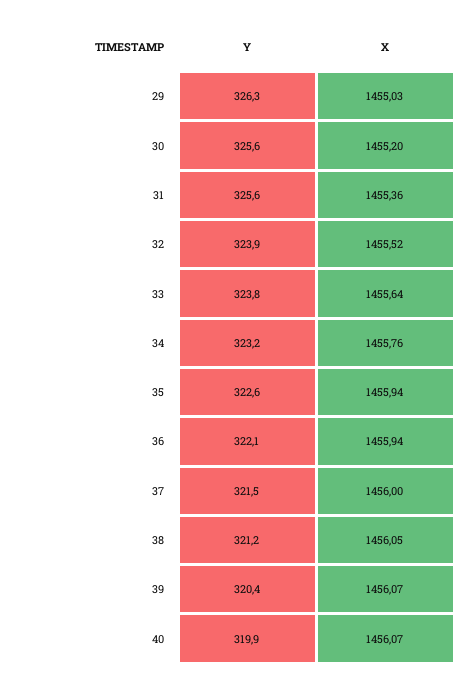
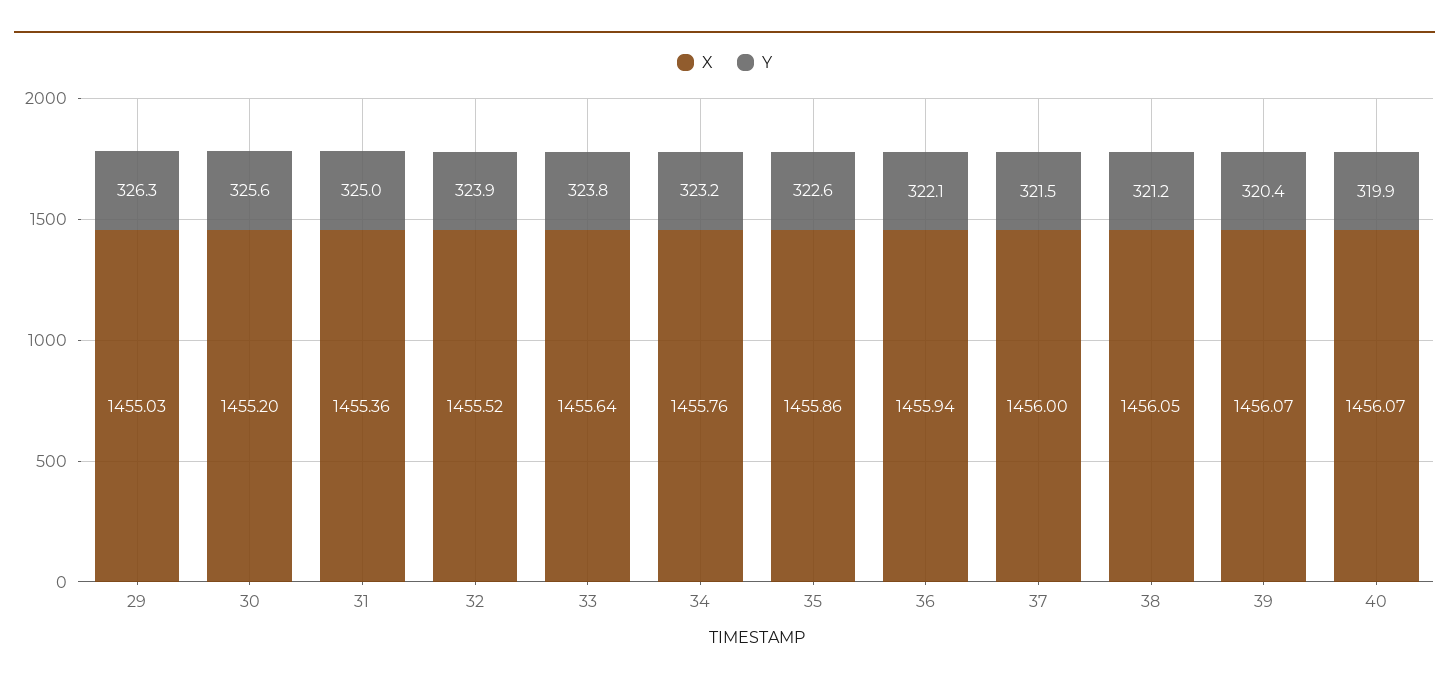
  {
    "Y": {
      "29": 326.3,
      "30": 325.6,
-     "31": 325.6,
+     "31": 325,
      "32": 323.9,
      "33": 323.8,
      "34": 323.2,
      "35": 322.6,
      "36": 322.1,
      "37": 321.5,
      "38": 321.2,
      "39": 320.4,
      "40": 319.9
    },
    "X": {
      "29": 1455.03,
      "30": 1455.2,
      "31": 1455.36,
      "32": 1455.52,
      "33": 1455.64,
      "34": 1455.76,
-     "35": 1455.94,
+     "35": 1455.86,
      "36": 1455.94,
      "37": 1456,
      "38": 1456.05,
      "39": 1456.07,
      "40": 1456.07
    }
  }

